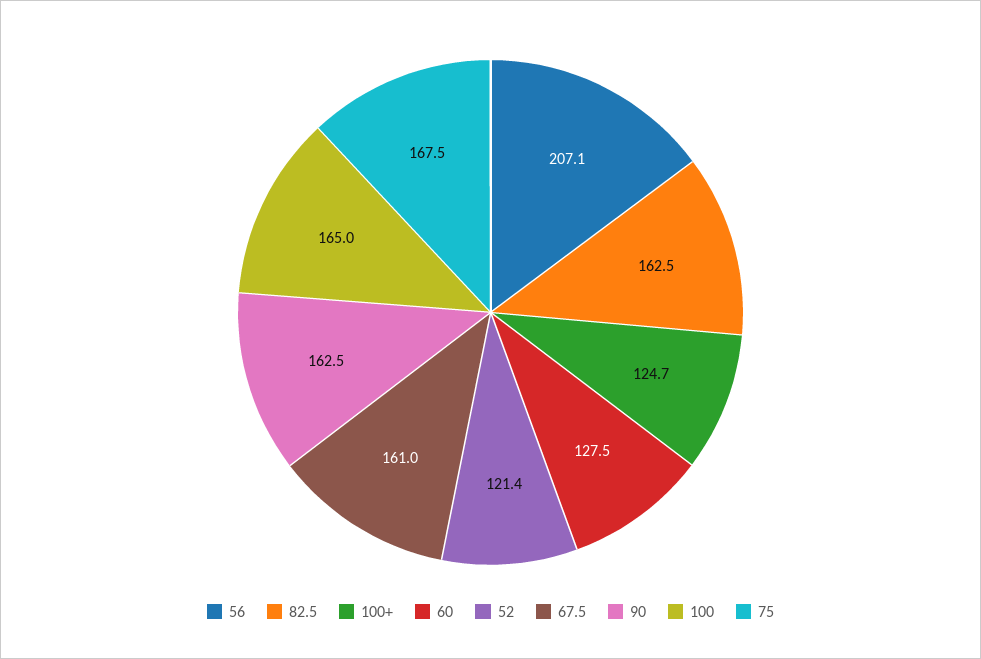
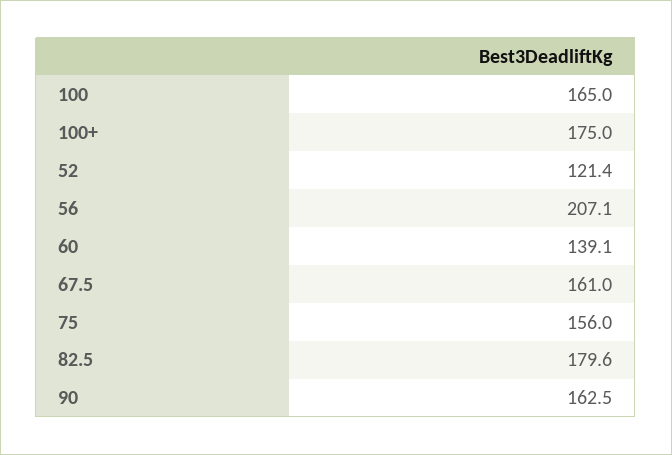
  {
    "56": 207.1,
-   "82.5": 162.5,
+   "82.5": 179.6,
-   "100+": 124.7,
+   "100+": 175,
-   "60": 127.5,
+   "60": 139.1,
    "52": 121.4,
    "67.5": 161,
    "90": 162.5,
    "100": 165,
-   "75": 167.5
+   "75": 156
  }

